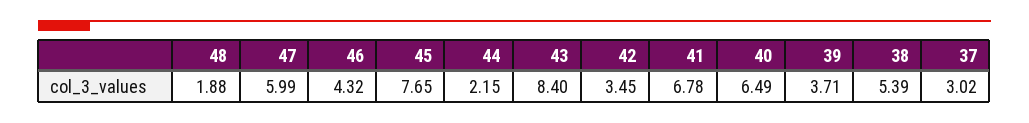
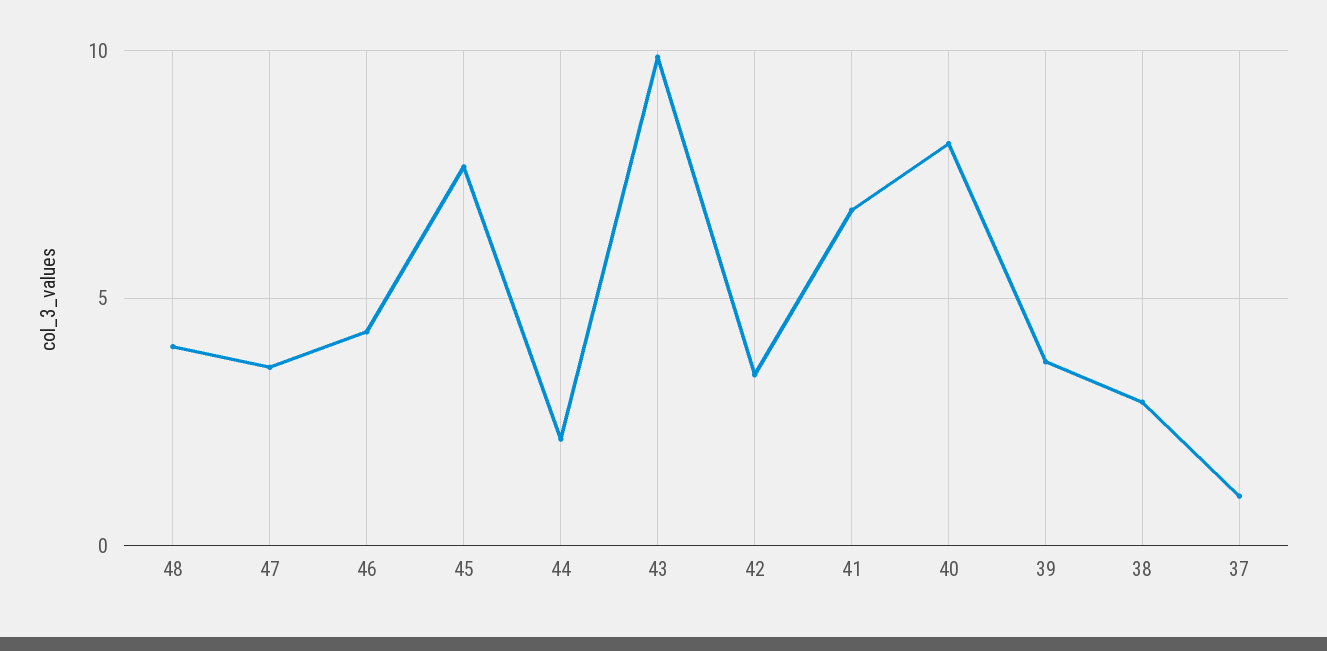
  {
-   "48": 1.88,
+   "48": 4,
-   "47": 5.99,
+   "47": 3.5,
    "46": 4.32,
    "45": 7.65,
    "44": 2.15,
-   "43": 8.4,
+   "43": 10,
    "42": 3.45,
    "41": 6.78,
-   "40": 6.49,
+   "40": 8,
    "39": 3.71,
-   "38": 5.39,
+   "38": 3,
-   "37": 3.02
+   "37": 1
  }

